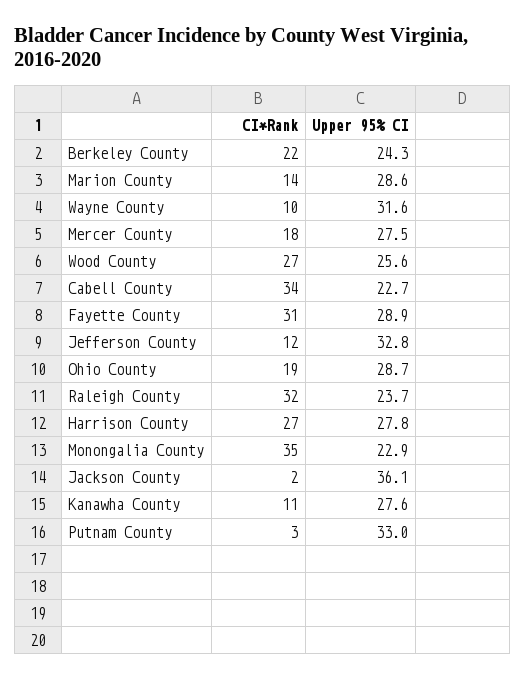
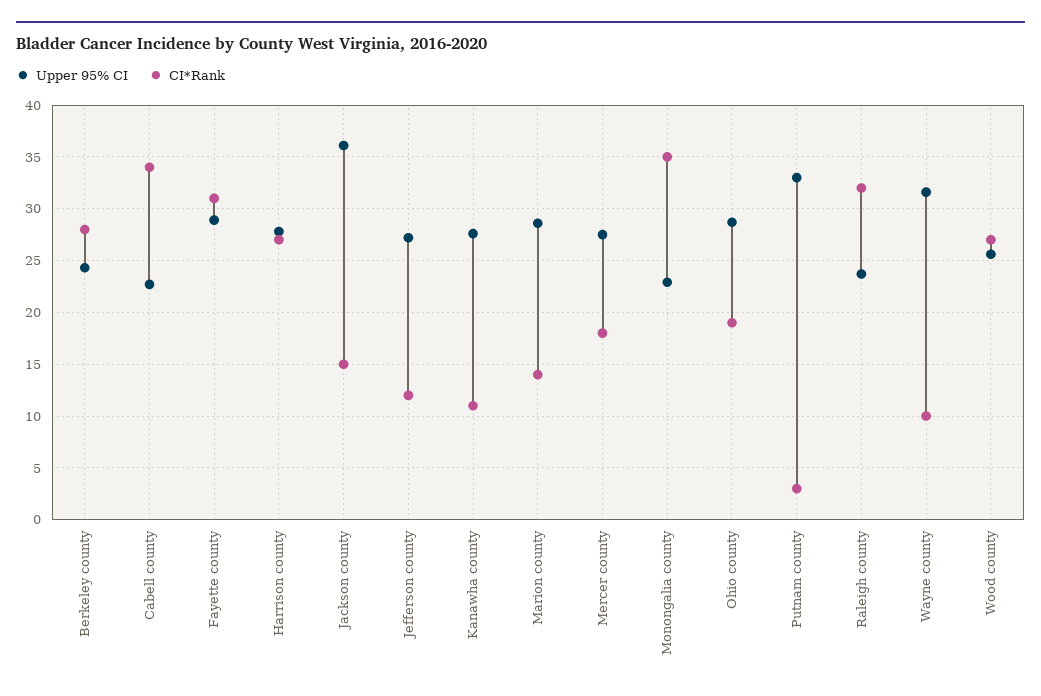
  {
    "CI*Rank": {
-     "Berkeley County": 22,
+     "Berkeley County": 28,
      "Marion County": 14,
      "Wayne County": 10,
      "Mercer County": 18,
      "Wood County": 27,
      "Cabell County": 34,
      "Fayette County": 31,
      "Jefferson County": 12,
      "Ohio County": 19,
      "Raleigh County": 32,
      "Harrison County": 27,
      "Monongalia County": 35,
-     "Jackson County": 2,
+     "Jackson County": 15,
      "Kanawha County": 11,
      "Putnam County": 3
    },
    "Upper 95% CI": {
      "Berkeley County": 24.3,
      "Marion County": 28.6,
      "Wayne County": 31.6,
      "Mercer County": 27.5,
      "Wood County": 25.6,
      "Cabell County": 22.7,
      "Fayette County": 28.9,
-     "Jefferson County": 32.8,
+     "Jefferson County": 27,
      "Ohio County": 28.7,
      "Raleigh County": 23.7,
      "Harrison County": 27.8,
      "Monongalia County": 22.9,
      "Jackson County": 36.1,
      "Kanawha County": 27.6,
      "Putnam County": 33
    }
  }

